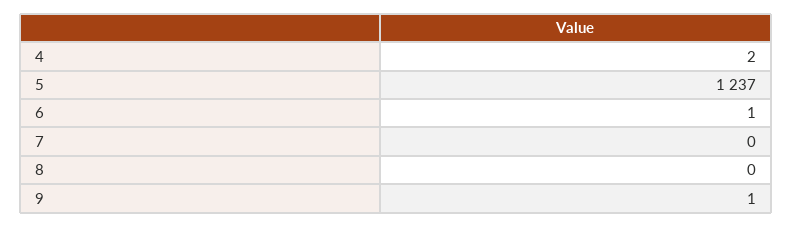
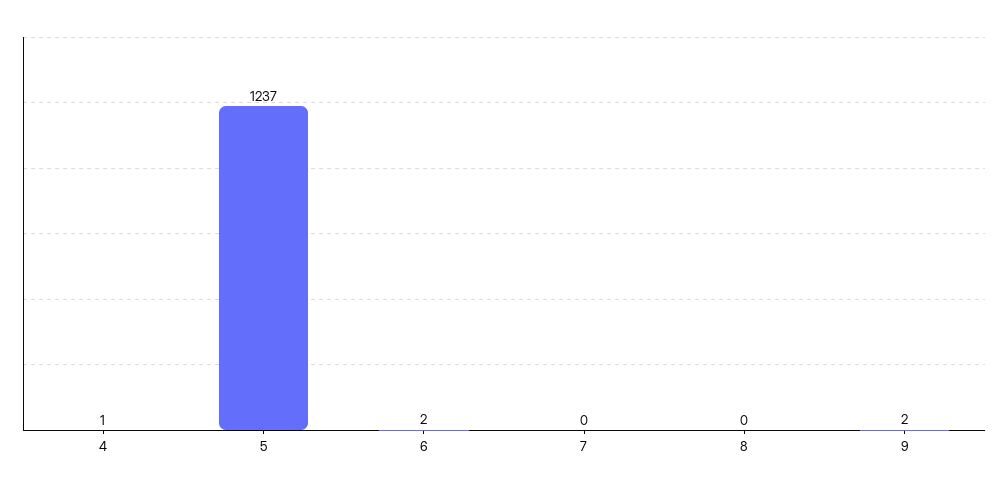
  {
-   "4": 2,
+   "4": 1,
    "5": 1237,
-   "6": 1,
+   "6": 2,
    "7": 0,
    "8": 0,
-   "9": 1
+   "9": 2
  }

